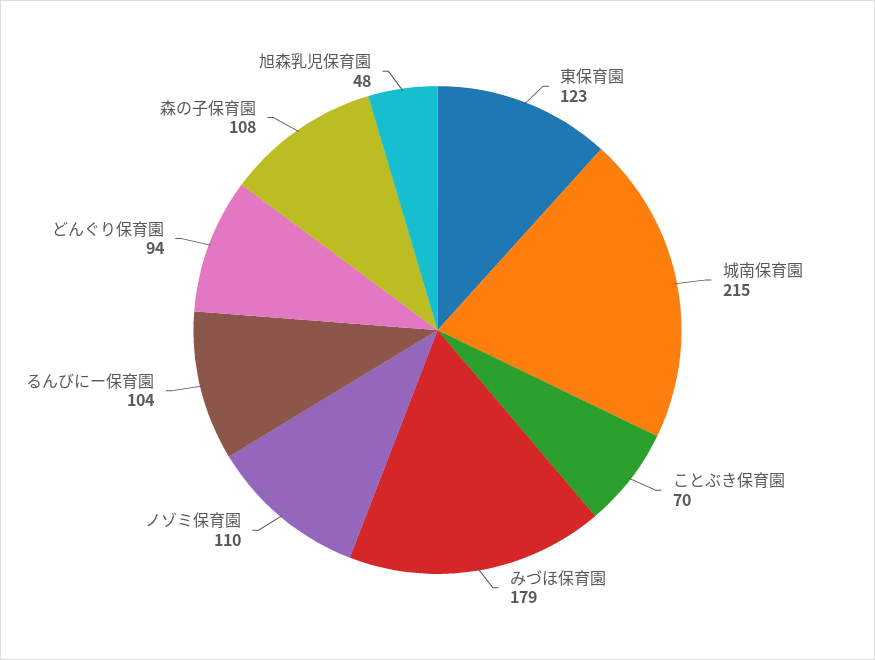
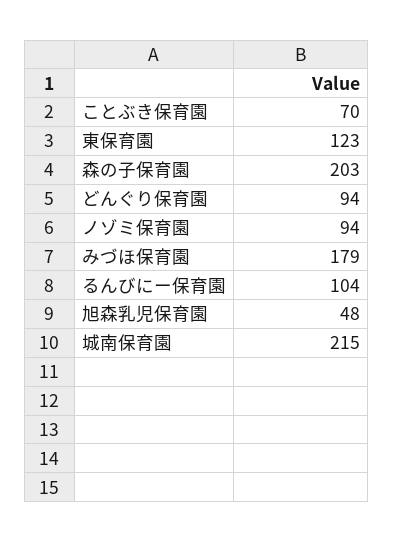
  {
    "東保育園": 123,
    "城南保育園": 215,
    "ことぶき保育園": 70,
    "みづほ保育園": 179,
-   "ノゾミ保育園": 110,
+   "ノゾミ保育園": 94,
    "るんびにー保育園": 104,
    "どんぐり保育園": 94,
-   "森の子保育園": 108,
+   "森の子保育園": 203,
    "旭森乳児保育園": 48
  }

